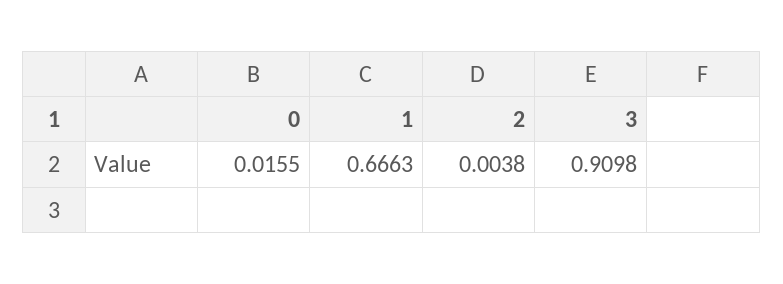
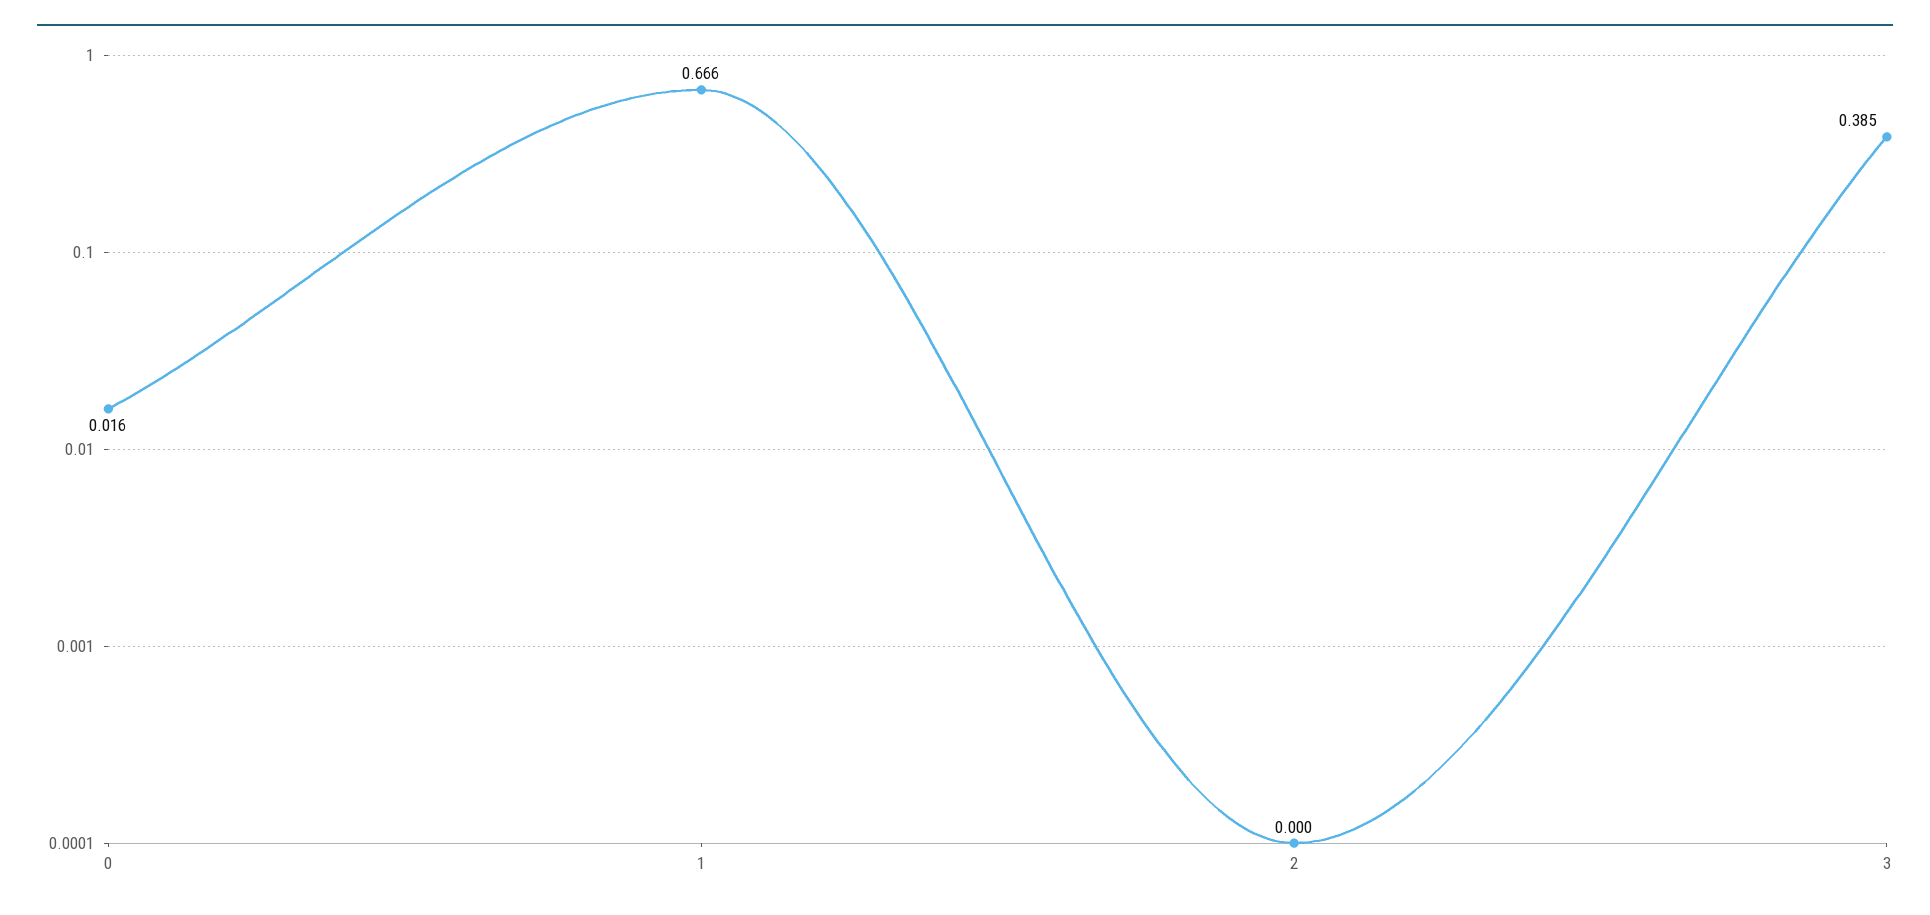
  {
    "0": 0.0155,
    "1": 0.6663,
-   "2": 0.0038,
+   "2": 0,
-   "3": 0.9098
+   "3": 0.385
  }

